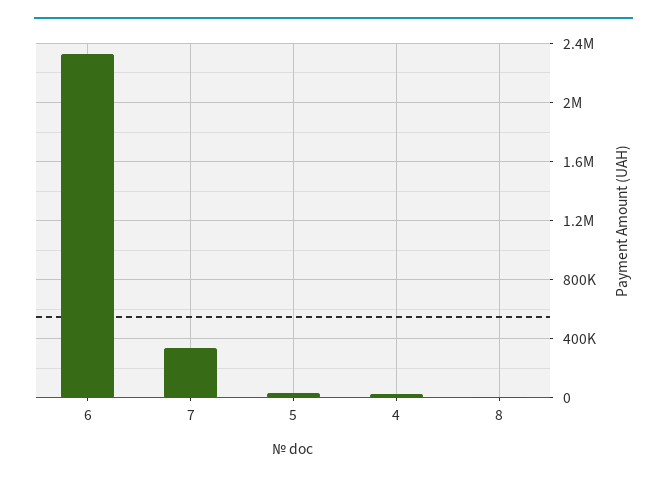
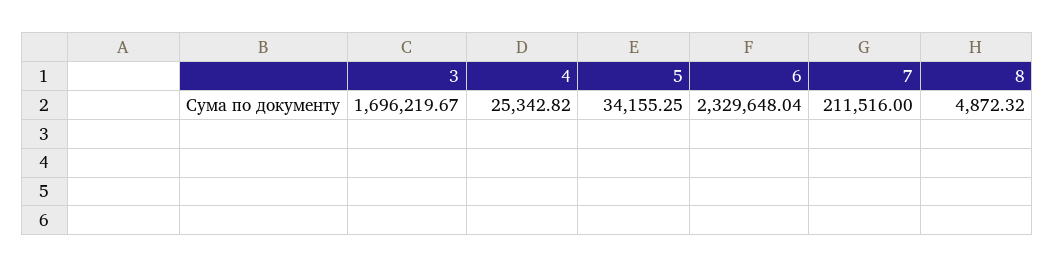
  {
    "6": 2329648.04,
-   "7": 350000,
+   "7": 211516,
    "5": 34155.25,
    "4": 25342.82,
-   "8": 4872.32
+   "8": 4872.32,
+   "3": 1696219.67
  }

